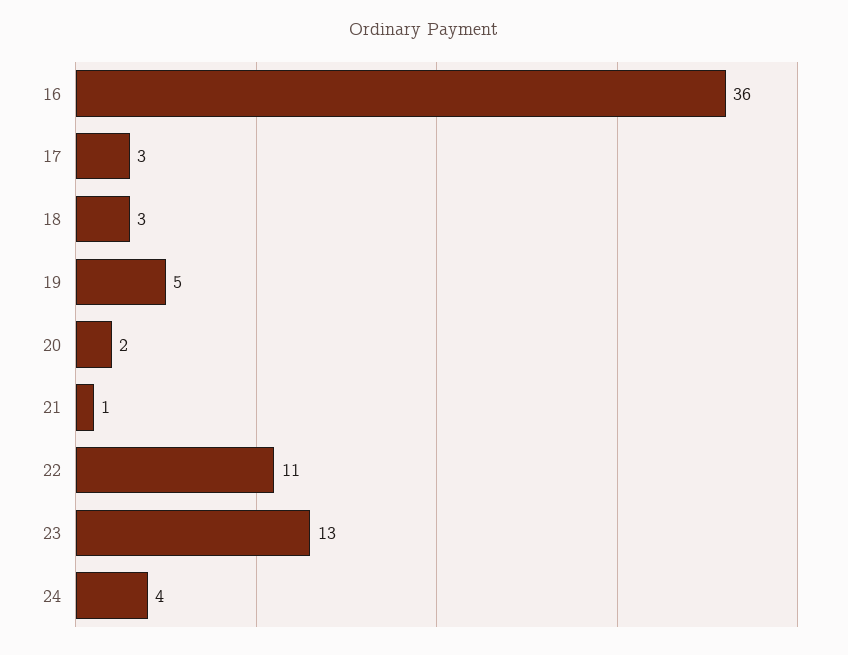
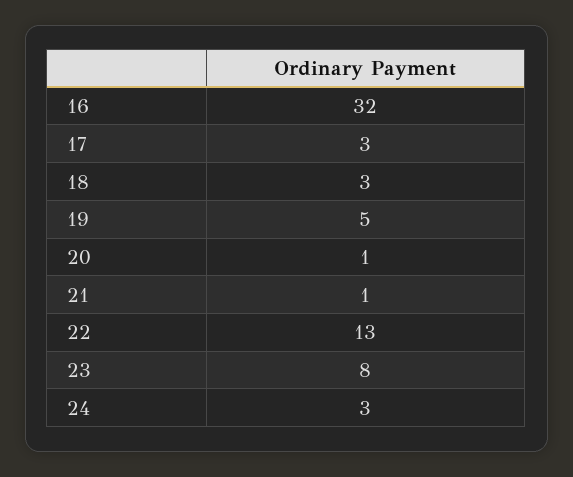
  {
-   "16": 36,
+   "16": 32,
    "17": 3,
    "18": 3,
    "19": 5,
-   "20": 2,
+   "20": 1,
    "21": 1,
-   "22": 11,
+   "22": 13,
-   "23": 13,
+   "23": 8,
-   "24": 4
+   "24": 3
  }

